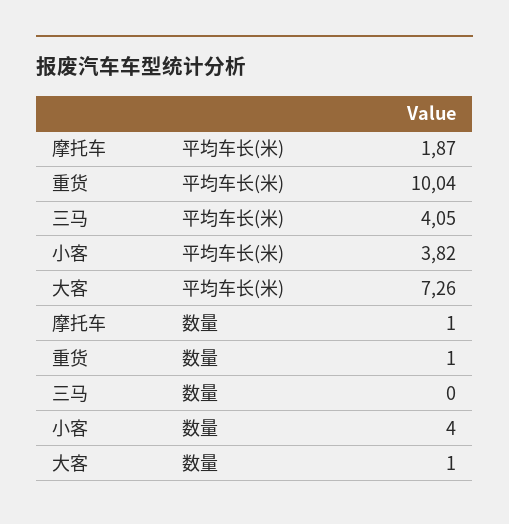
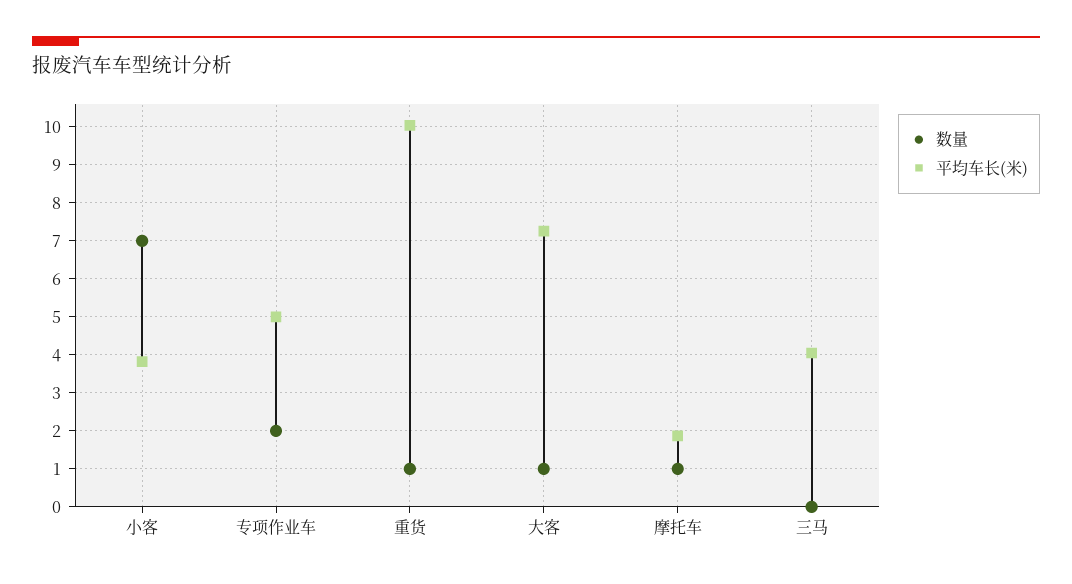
  {
    "平均车长(米)": {
      "摩托车": 1.87,
      "重货": 10.04,
      "三马": 4.05,
      "小客": 3.82,
-     "大客": 7.26
+     "大客": 7.26,
+     "专项作业车": 5
    },
    "数量": {
      "摩托车": 1,
      "重货": 1,
      "三马": 0,
-     "小客": 4,
+     "小客": 7,
-     "大客": 1
+     "大客": 1,
+     "专项作业车": 2
    }
  }

